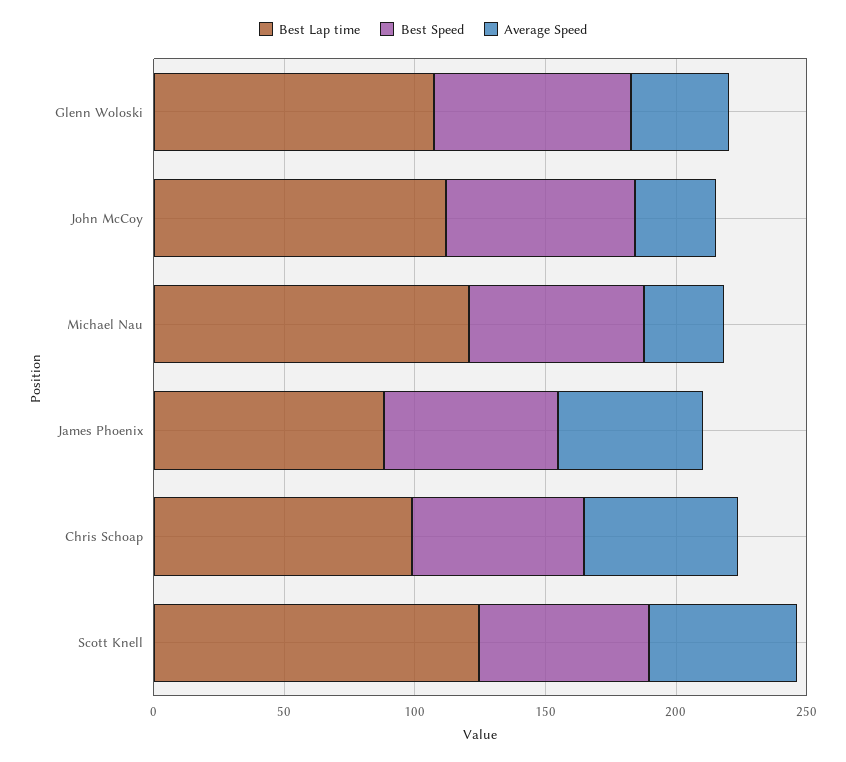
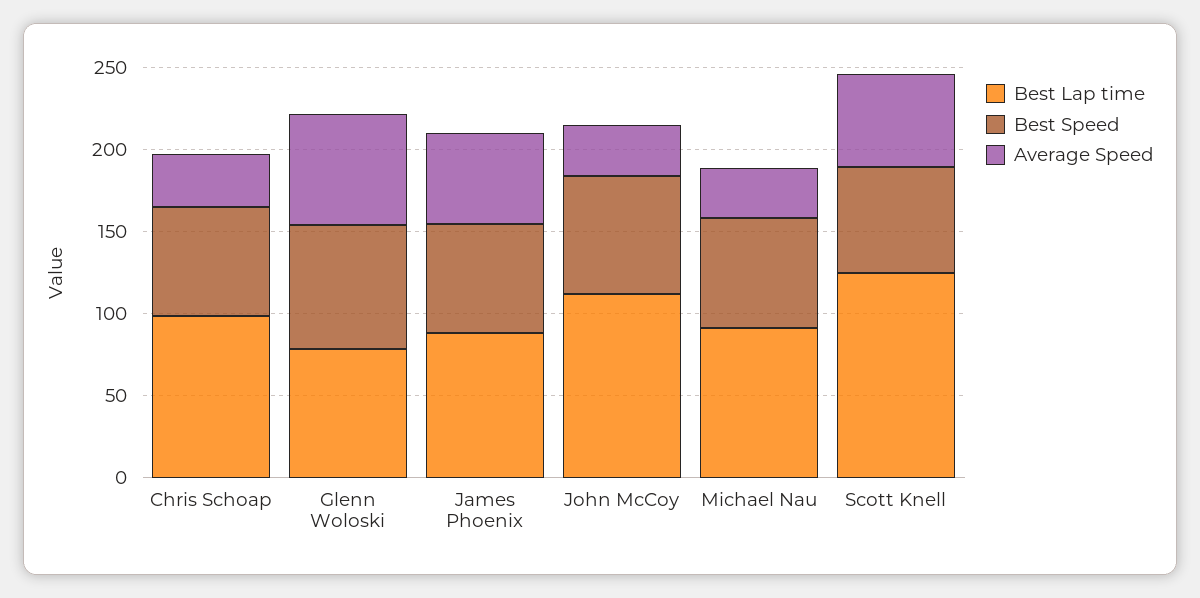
  {
    "Best Lap time": {
-     "Glenn Woloski": 110,
+     "Glenn Woloski": 80,
      "John McCoy": 110,
-     "Michael Nau": 120,
+     "Michael Nau": 90,
      "James Phoenix": 90,
      "Chris Schoap": 100,
      "Scott Knell": 120
    },
    "Best Speed": {
      "Glenn Woloski": 80,
      "John McCoy": 70,
      "Michael Nau": 70,
      "James Phoenix": 70,
      "Chris Schoap": 70,
      "Scott Knell": 60
    },
    "Average Speed": {
-     "Glenn Woloski": 40,
+     "Glenn Woloski": 70,
      "John McCoy": 30,
      "Michael Nau": 30,
      "James Phoenix": 60,
-     "Chris Schoap": 60,
+     "Chris Schoap": 30,
      "Scott Knell": 60
    }
  }

